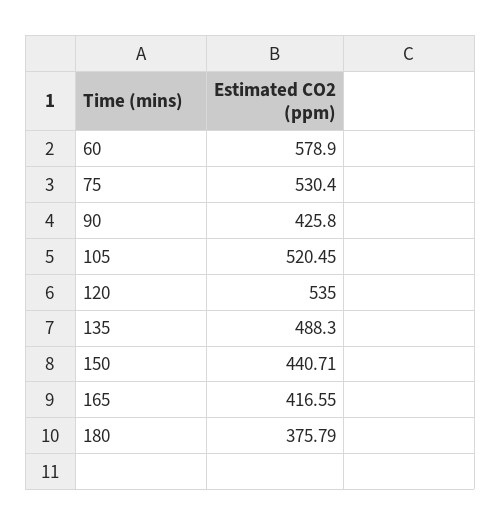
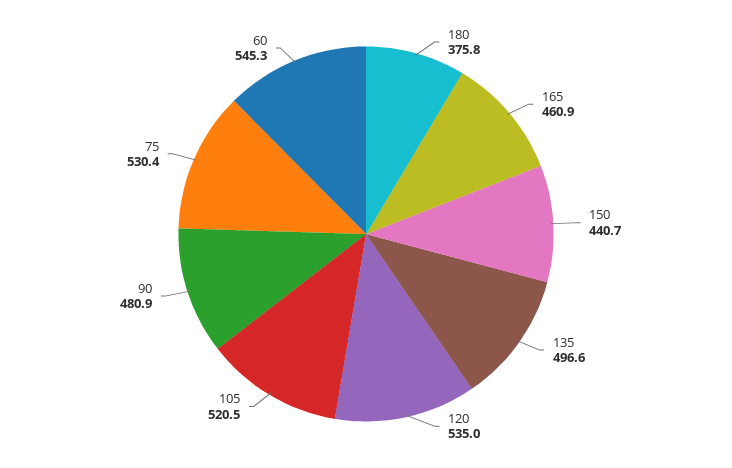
  {
-   "60": 578.9,
+   "60": 545.3,
    "75": 530.4,
-   "90": 425.8,
+   "90": 480.9,
    "105": 520.45,
    "120": 535,
-   "135": 488.3,
+   "135": 496.6,
    "150": 440.71,
-   "165": 416.55,
+   "165": 460.9,
    "180": 375.79
  }

